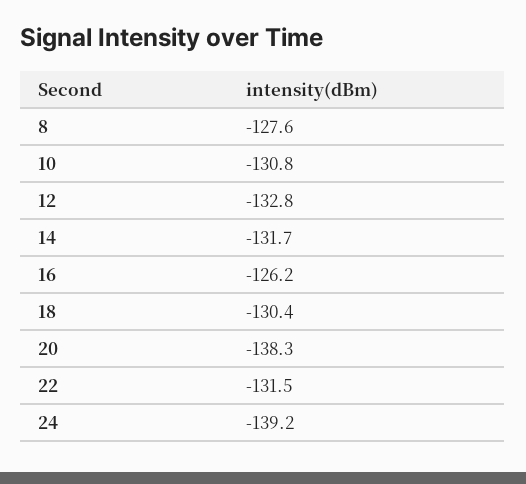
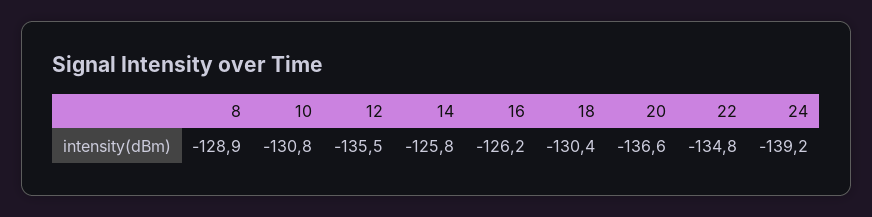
  {
-   "8": -127.6,
+   "8": -128.9,
    "10": -130.8,
-   "12": -132.8,
+   "12": -135.5,
-   "14": -131.7,
+   "14": -125.8,
    "16": -126.2,
    "18": -130.4,
-   "20": -138.3,
+   "20": -136.6,
-   "22": -131.5,
+   "22": -134.8,
    "24": -139.2
  }

